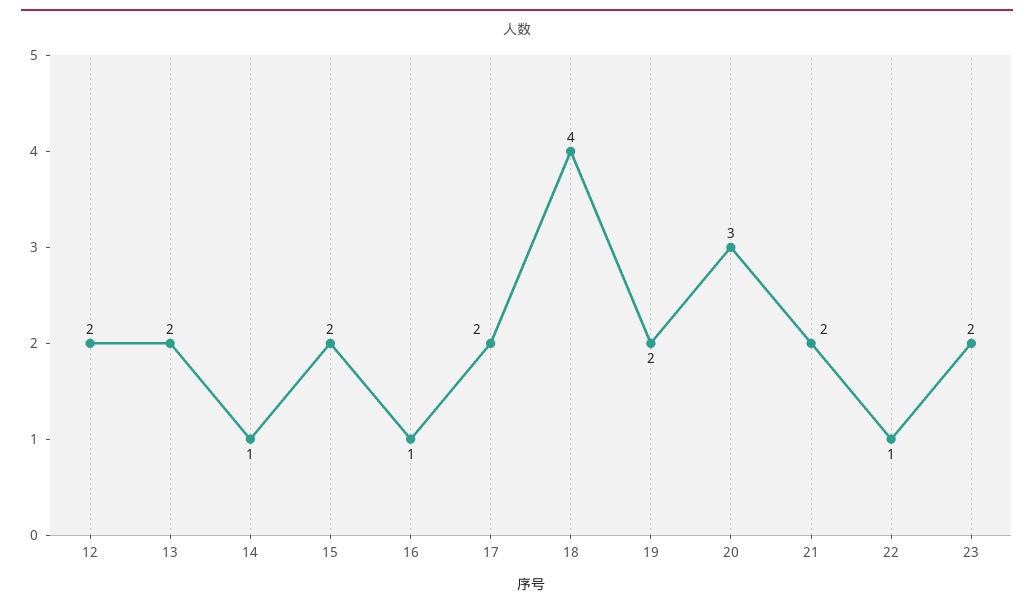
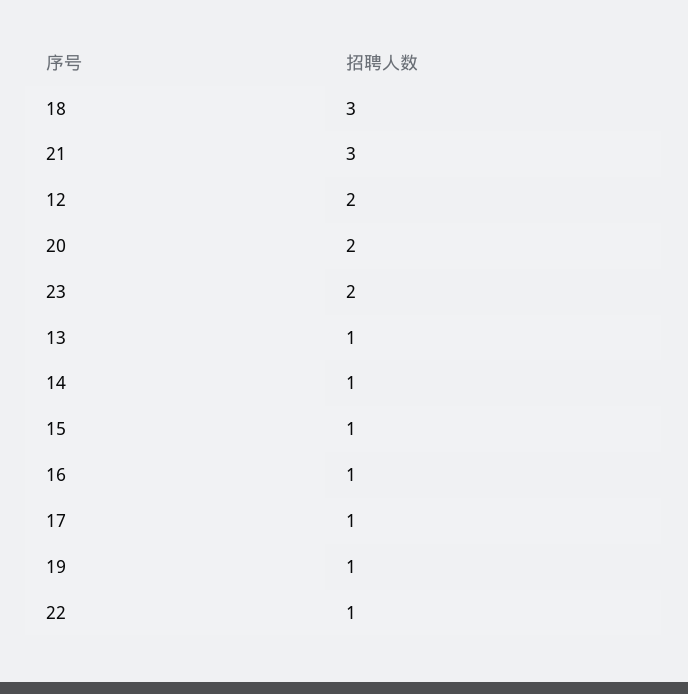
  {
    "12": 2,
-   "13": 2,
+   "13": 1,
    "14": 1,
-   "15": 2,
+   "15": 1,
    "16": 1,
-   "17": 2,
+   "17": 1,
-   "18": 4,
+   "18": 3,
-   "19": 2,
+   "19": 1,
-   "20": 3,
+   "20": 2,
-   "21": 2,
+   "21": 3,
    "22": 1,
    "23": 2
  }

